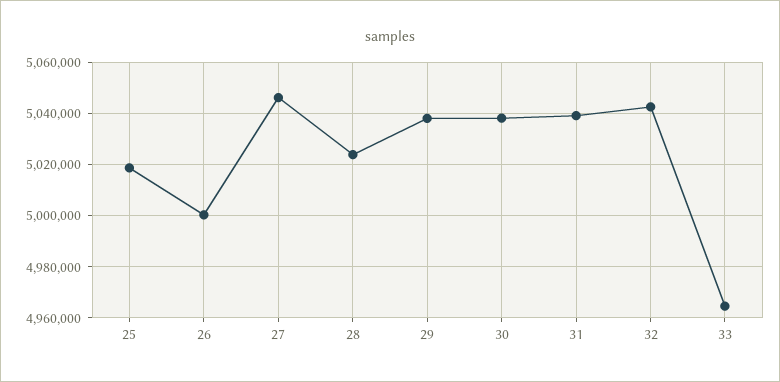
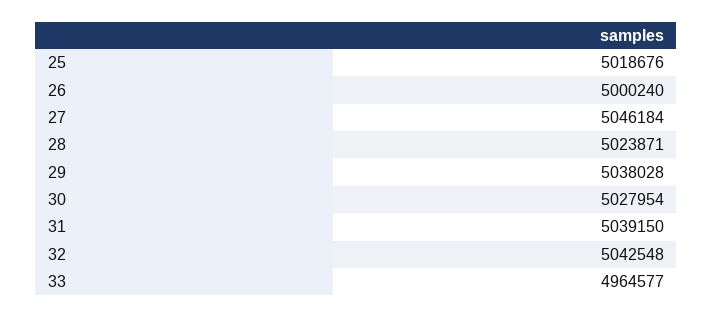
  {
    "25": 5018676,
    "26": 5000240,
    "27": 5046184,
    "28": 5023871,
    "29": 5038028,
-   "30": 5037500,
+   "30": 5027954,
    "31": 5039150,
    "32": 5042548,
    "33": 4964577
  }

